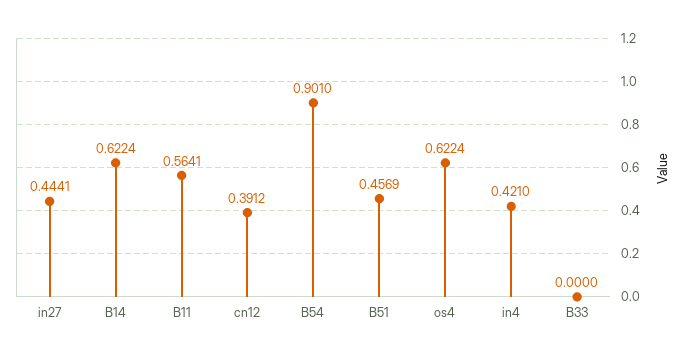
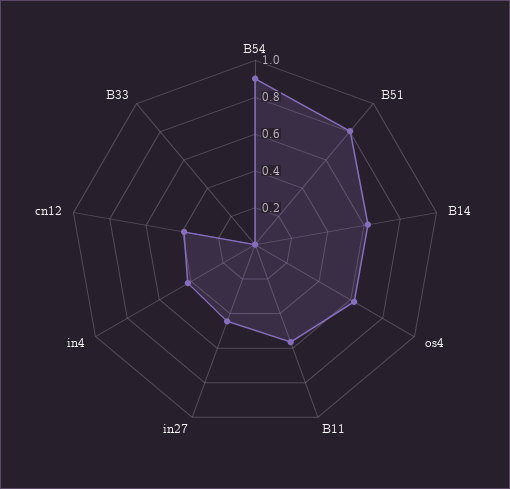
  {
    "in27": 0.4441,
    "B14": 0.6224,
    "B11": 0.5641,
    "cn12": 0.3912,
    "B54": 0.901,
-   "B51": 0.4569,
+   "B51": 0.8,
    "os4": 0.6224,
    "in4": 0.421,
    "B33": 0
  }

